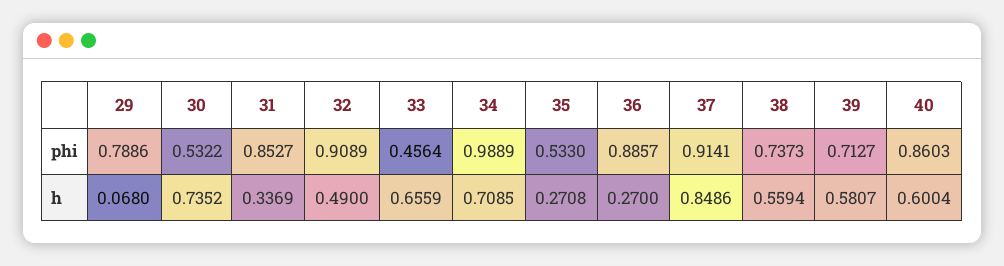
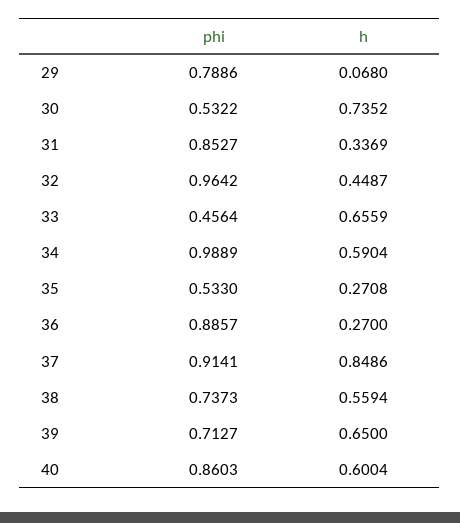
  {
    "29": {
      "phi": 0.7886,
      "h": 0.068
    },
    "30": {
      "phi": 0.5322,
      "h": 0.7352
    },
    "31": {
      "phi": 0.8527,
      "h": 0.3369
    },
    "32": {
-     "phi": 0.9089,
+     "phi": 0.9642,
-     "h": 0.49
+     "h": 0.4487
    },
    "33": {
      "phi": 0.4564,
      "h": 0.6559
    },
    "34": {
      "phi": 0.9889,
-     "h": 0.7085
+     "h": 0.5904
    },
    "35": {
      "phi": 0.533,
      "h": 0.2708
    },
    "36": {
      "phi": 0.8857,
      "h": 0.27
    },
    "37": {
      "phi": 0.9141,
      "h": 0.8486
    },
    "38": {
      "phi": 0.7373,
      "h": 0.5594
    },
    "39": {
      "phi": 0.7127,
-     "h": 0.5807
+     "h": 0.65
    },
    "40": {
      "phi": 0.8603,
      "h": 0.6004
    }
  }

